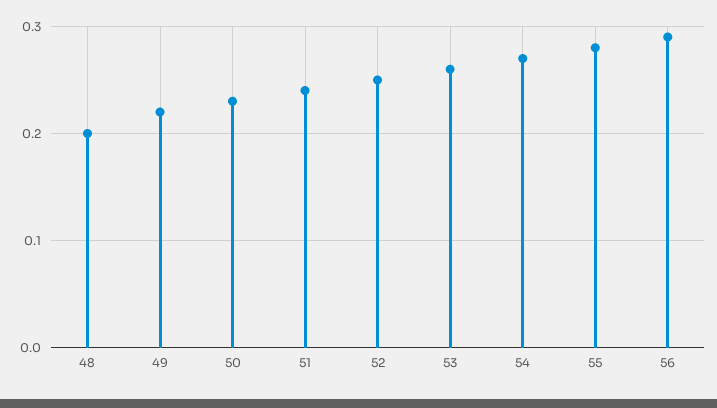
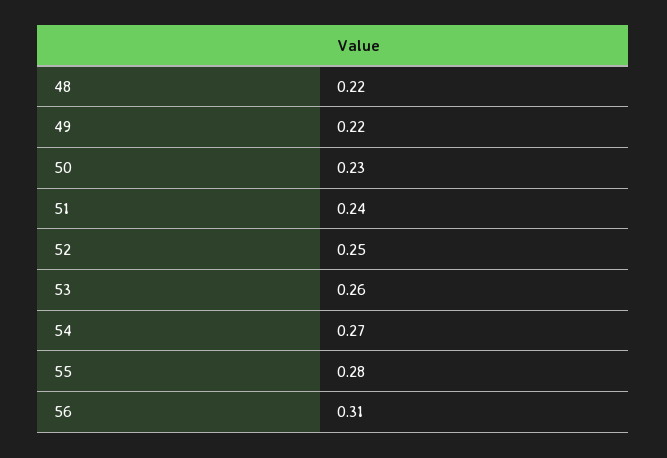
  {
-   "48": 0.2,
+   "48": 0.22,
    "49": 0.22,
    "50": 0.23,
    "51": 0.24,
    "52": 0.25,
    "53": 0.26,
    "54": 0.27,
    "55": 0.28,
-   "56": 0.29
+   "56": 0.31
  }

